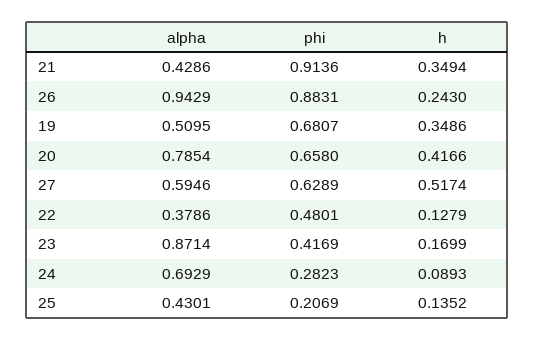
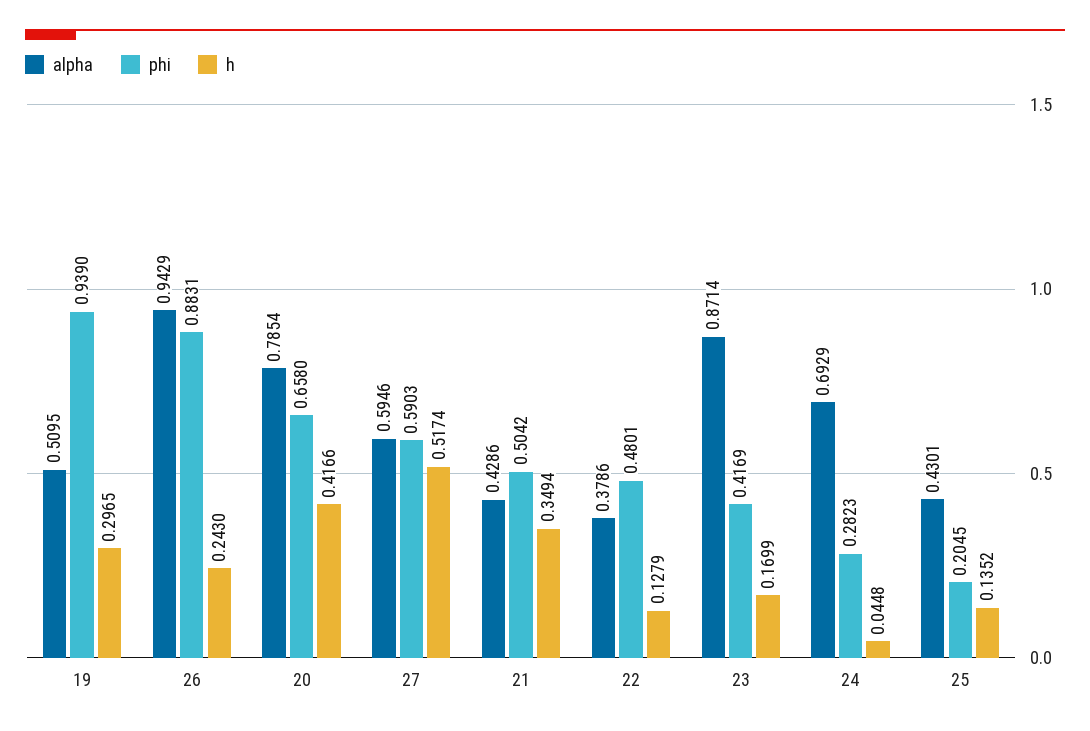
  {
    "alpha": {
      "21": 0.4286,
      "26": 0.9429,
      "19": 0.5095,
      "20": 0.7854,
      "27": 0.5946,
      "22": 0.3786,
      "23": 0.8714,
      "24": 0.6929,
      "25": 0.4301
    },
    "phi": {
-     "21": 0.9136,
+     "21": 0.5042,
      "26": 0.8831,
-     "19": 0.6807,
+     "19": 0.939,
      "20": 0.658,
-     "27": 0.6289,
+     "27": 0.5903,
      "22": 0.4801,
      "23": 0.4169,
      "24": 0.2823,
-     "25": 0.2069
+     "25": 0.2045
    },
    "h": {
      "21": 0.3494,
      "26": 0.243,
-     "19": 0.3486,
+     "19": 0.2965,
      "20": 0.4166,
      "27": 0.5174,
      "22": 0.1279,
      "23": 0.1699,
-     "24": 0.0893,
+     "24": 0.0448,
      "25": 0.1352
    }
  }

